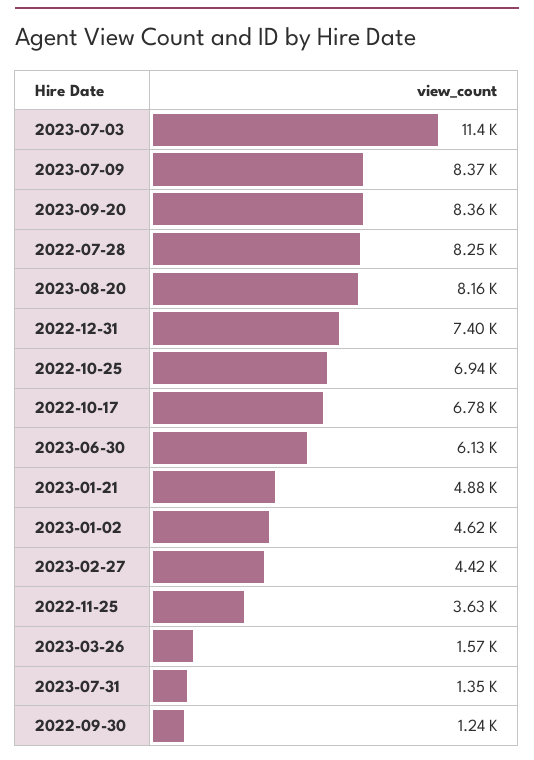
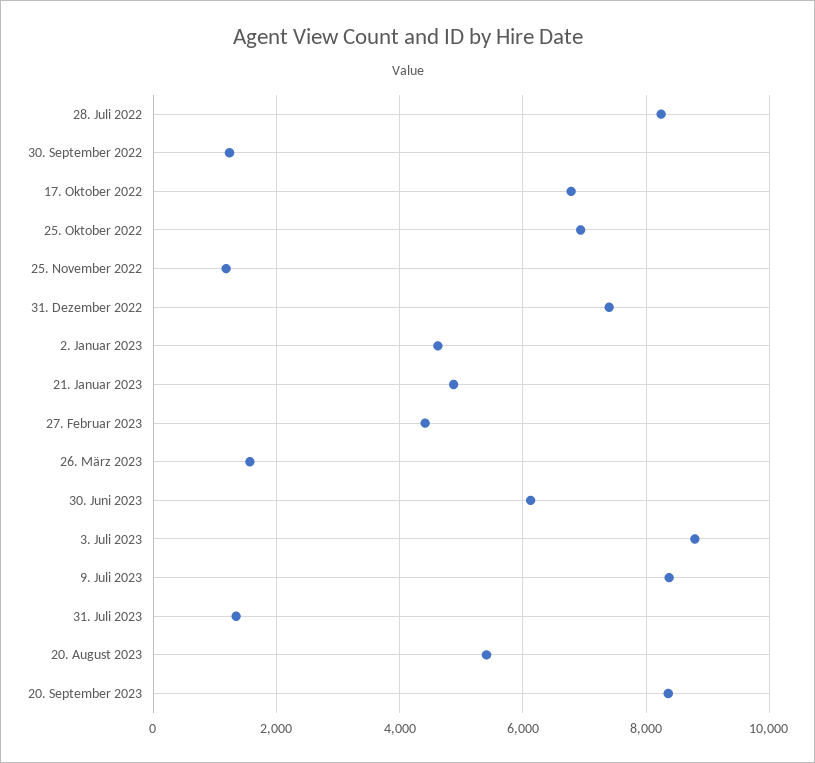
  {
-   "2023-07-03": 11400,
+   "2023-07-03": 8800,
    "2023-07-09": 8370,
    "2023-09-20": 8360,
    "2022-07-28": 8250,
-   "2023-08-20": 8160,
+   "2023-08-20": 5400,
    "2022-12-31": 7400,
    "2022-10-25": 6940,
    "2022-10-17": 6780,
    "2023-06-30": 6130,
    "2023-01-21": 4880,
    "2023-01-02": 4620,
    "2023-02-27": 4420,
-   "2022-11-25": 3630,
+   "2022-11-25": 1200,
    "2023-03-26": 1570,
    "2023-07-31": 1350,
    "2022-09-30": 1240
  }

